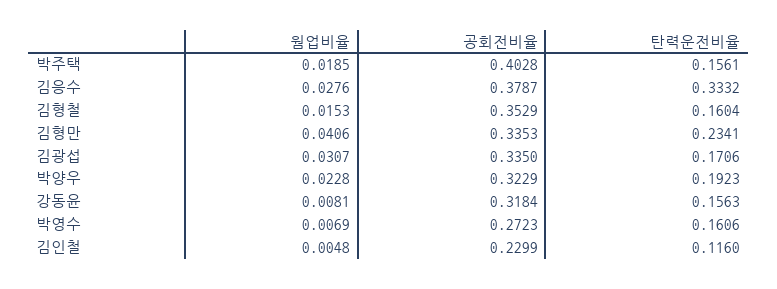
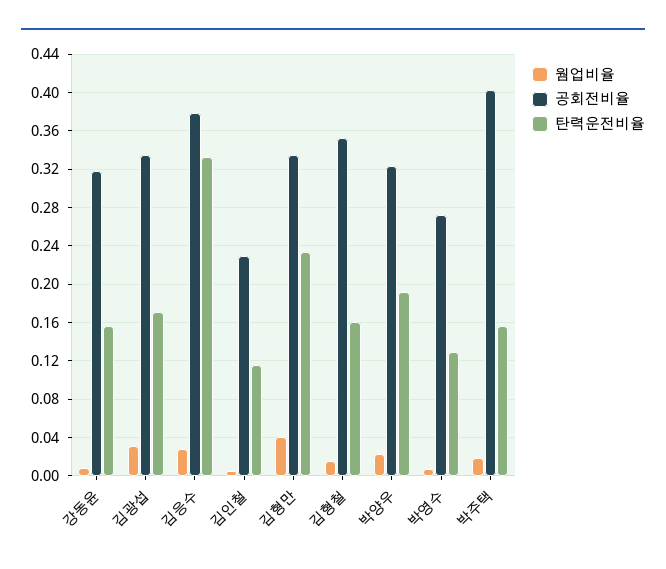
  {
    "웜업비율": {
      "박주택": 0.0185,
      "김응수": 0.0276,
      "김형철": 0.0153,
      "김형만": 0.0406,
      "김광섭": 0.0307,
      "박양우": 0.0228,
      "강동윤": 0.0081,
      "박영수": 0.0069,
      "김인철": 0.0048
    },
    "공회전비율": {
      "박주택": 0.4028,
      "김응수": 0.3787,
      "김형철": 0.3529,
      "김형만": 0.3353,
      "김광섭": 0.335,
      "박양우": 0.3229,
      "강동윤": 0.3184,
      "박영수": 0.2723,
      "김인철": 0.2299
    },
    "탄력운전비율": {
      "박주택": 0.1561,
      "김응수": 0.3332,
      "김형철": 0.1604,
      "김형만": 0.2341,
      "김광섭": 0.1706,
      "박양우": 0.1923,
      "강동윤": 0.1563,
-     "박영수": 0.1606,
+     "박영수": 0.13,
      "김인철": 0.116
    }
  }

